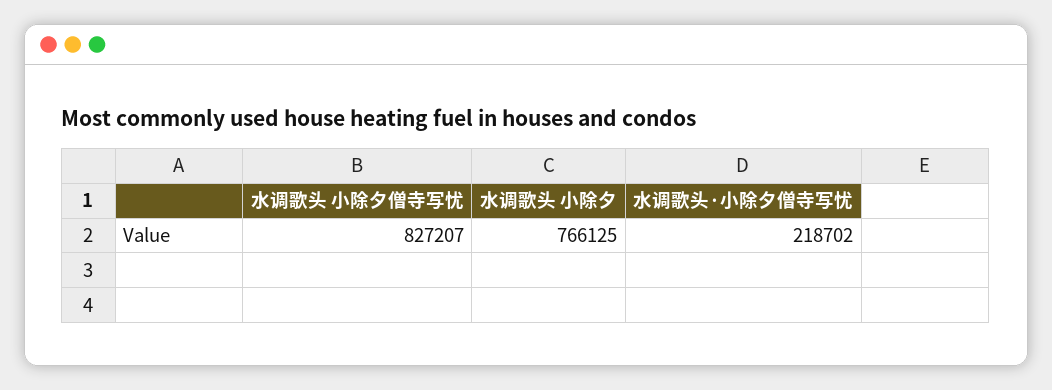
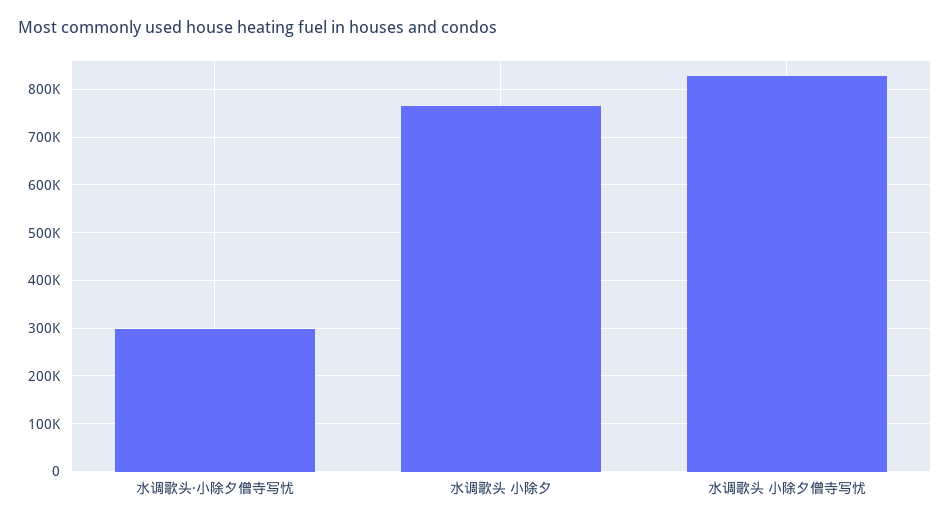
  {
    "水调歌头 小除夕僧寺写忧": 827207,
    "水调歌头 小除夕": 766125,
-   "水调歌头·小除夕僧寺写忧": 218702
+   "水调歌头·小除夕僧寺写忧": 300000
  }

